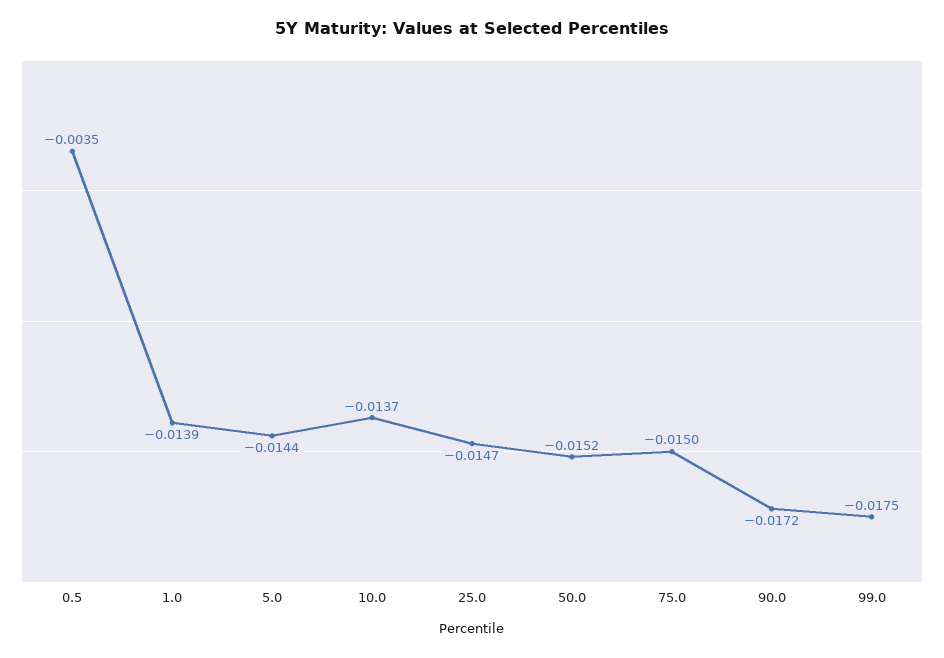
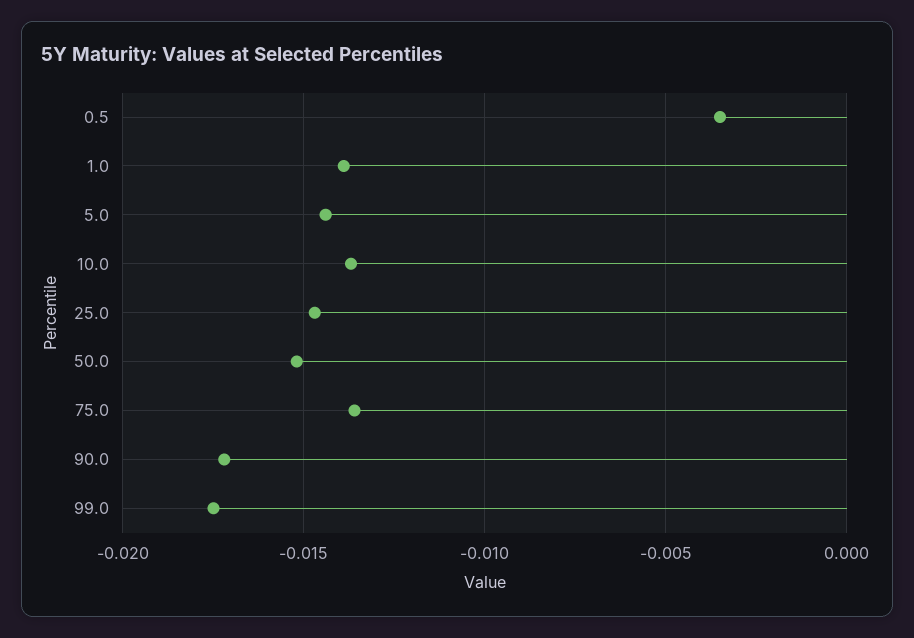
  {
    "0.5": -0.0035,
    "1.0": -0.0139,
    "5.0": -0.0144,
    "10.0": -0.0137,
    "25.0": -0.0147,
    "50.0": -0.0152,
-   "75.0": -0.015,
+   "75.0": -0.0135,
    "90.0": -0.0172,
    "99.0": -0.0175
  }

